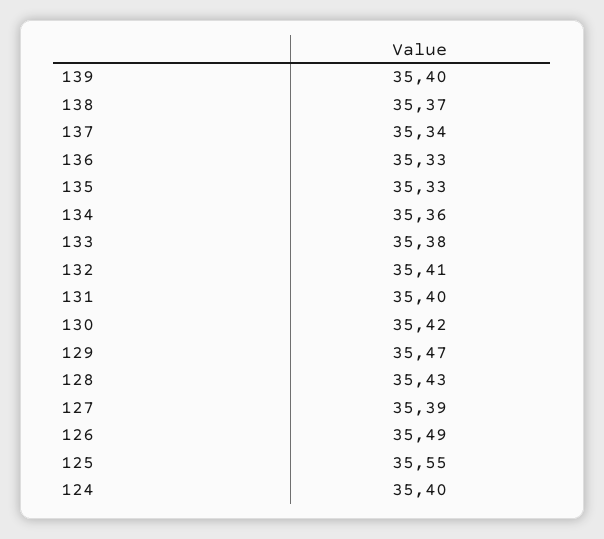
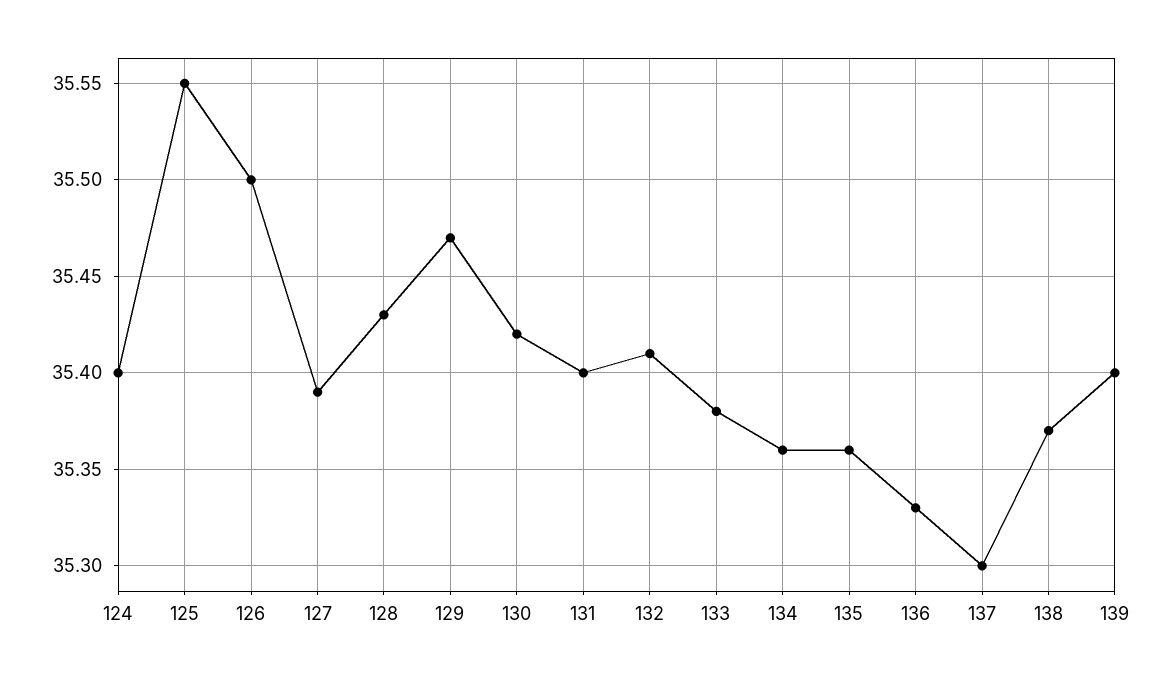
  {
    "139": 35.4,
    "138": 35.37,
-   "137": 35.34,
+   "137": 35.3,
    "136": 35.33,
-   "135": 35.33,
+   "135": 35.36,
    "134": 35.36,
    "133": 35.38,
    "132": 35.41,
    "131": 35.4,
    "130": 35.42,
    "129": 35.47,
    "128": 35.43,
    "127": 35.39,
-   "126": 35.49,
+   "126": 35.5,
    "125": 35.55,
    "124": 35.4
  }

